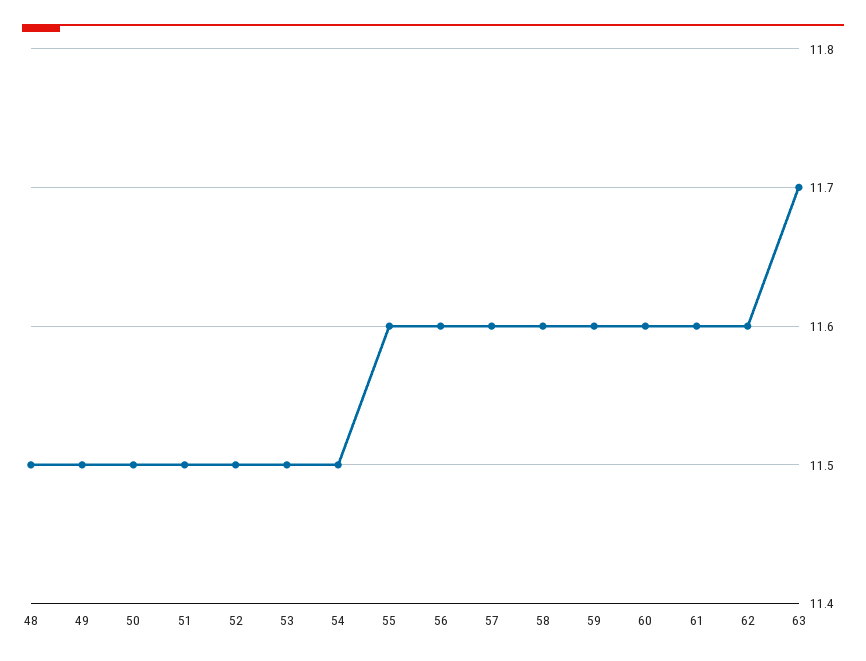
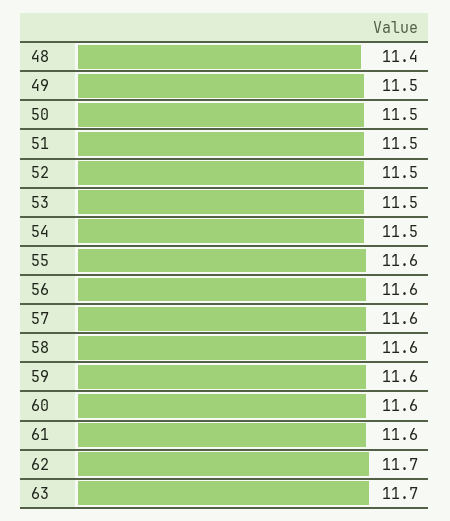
  {
-   "48": 11.5,
+   "48": 11.4,
    "49": 11.5,
    "50": 11.5,
    "51": 11.5,
    "52": 11.5,
    "53": 11.5,
    "54": 11.5,
    "55": 11.6,
    "56": 11.6,
    "57": 11.6,
    "58": 11.6,
    "59": 11.6,
    "60": 11.6,
    "61": 11.6,
-   "62": 11.6,
+   "62": 11.7,
    "63": 11.7
  }

